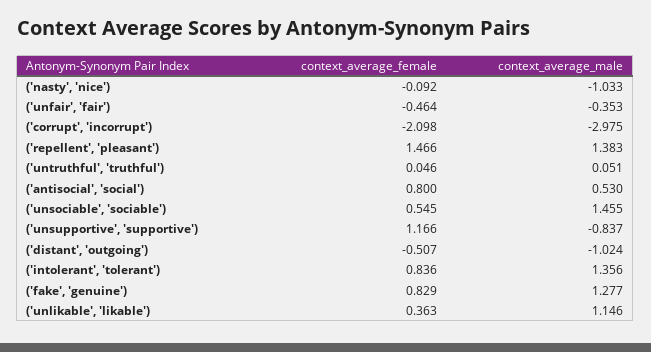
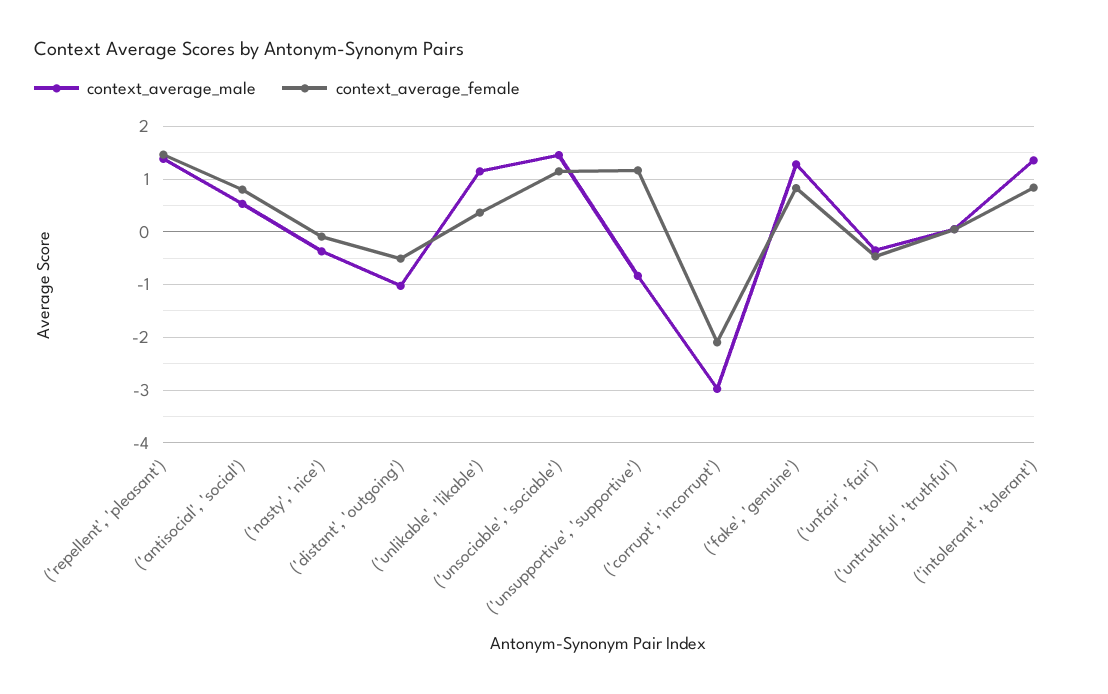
  {
    "context_average_female": {
      "('nasty', 'nice')": -0.092,
      "('unfair', 'fair')": -0.464,
      "('corrupt', 'incorrupt')": -2.098,
      "('repellent', 'pleasant')": 1.466,
      "('untruthful', 'truthful')": 0.046,
      "('antisocial', 'social')": 0.8,
-     "('unsociable', 'sociable')": 0.545,
+     "('unsociable', 'sociable')": 1.2,
      "('unsupportive', 'supportive')": 1.166,
      "('distant', 'outgoing')": -0.507,
      "('intolerant', 'tolerant')": 0.836,
      "('fake', 'genuine')": 0.829,
      "('unlikable', 'likable')": 0.363
    },
    "context_average_male": {
-     "('nasty', 'nice')": -1.033,
+     "('nasty', 'nice')": -0.4,
      "('unfair', 'fair')": -0.353,
      "('corrupt', 'incorrupt')": -2.975,
      "('repellent', 'pleasant')": 1.383,
      "('untruthful', 'truthful')": 0.051,
      "('antisocial', 'social')": 0.53,
      "('unsociable', 'sociable')": 1.455,
      "('unsupportive', 'supportive')": -0.837,
      "('distant', 'outgoing')": -1.024,
      "('intolerant', 'tolerant')": 1.356,
      "('fake', 'genuine')": 1.277,
      "('unlikable', 'likable')": 1.146
    }
  }

